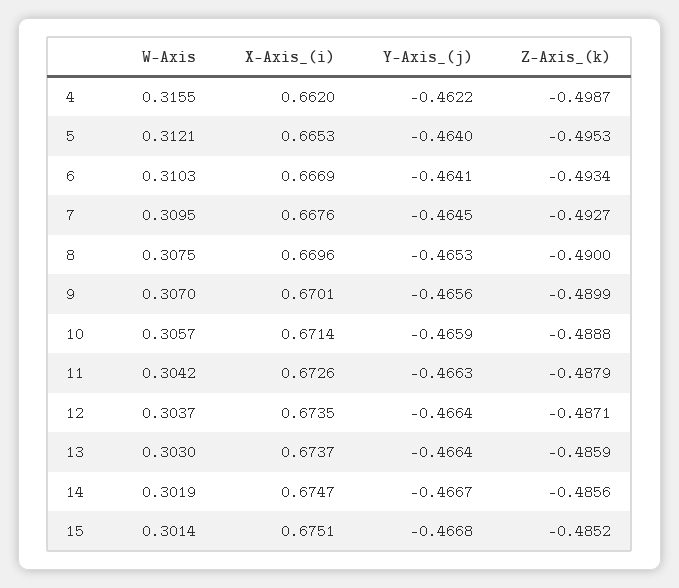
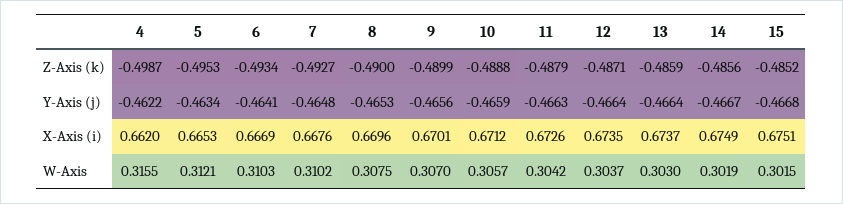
  {
    "W-Axis": {
      "4": 0.3155,
      "5": 0.3121,
      "6": 0.3103,
-     "7": 0.3095,
+     "7": 0.3102,
      "8": 0.3075,
      "9": 0.307,
      "10": 0.3057,
      "11": 0.3042,
      "12": 0.3037,
      "13": 0.303,
      "14": 0.3019,
-     "15": 0.3014
+     "15": 0.3015
    },
    "X-Axis_(i)": {
      "4": 0.662,
      "5": 0.6653,
      "6": 0.6669,
      "7": 0.6676,
      "8": 0.6696,
      "9": 0.6701,
-     "10": 0.6714,
+     "10": 0.6712,
      "11": 0.6726,
      "12": 0.6735,
      "13": 0.6737,
-     "14": 0.6747,
+     "14": 0.6749,
      "15": 0.6751
    },
    "Y-Axis_(j)": {
      "4": -0.4622,
-     "5": -0.464,
+     "5": -0.4634,
      "6": -0.4641,
-     "7": -0.4645,
+     "7": -0.4648,
      "8": -0.4653,
      "9": -0.4656,
      "10": -0.4659,
      "11": -0.4663,
      "12": -0.4664,
      "13": -0.4664,
      "14": -0.4667,
      "15": -0.4668
    },
    "Z-Axis_(k)": {
      "4": -0.4987,
      "5": -0.4953,
      "6": -0.4934,
      "7": -0.4927,
      "8": -0.49,
      "9": -0.4899,
      "10": -0.4888,
      "11": -0.4879,
      "12": -0.4871,
      "13": -0.4859,
      "14": -0.4856,
      "15": -0.4852
    }
  }

